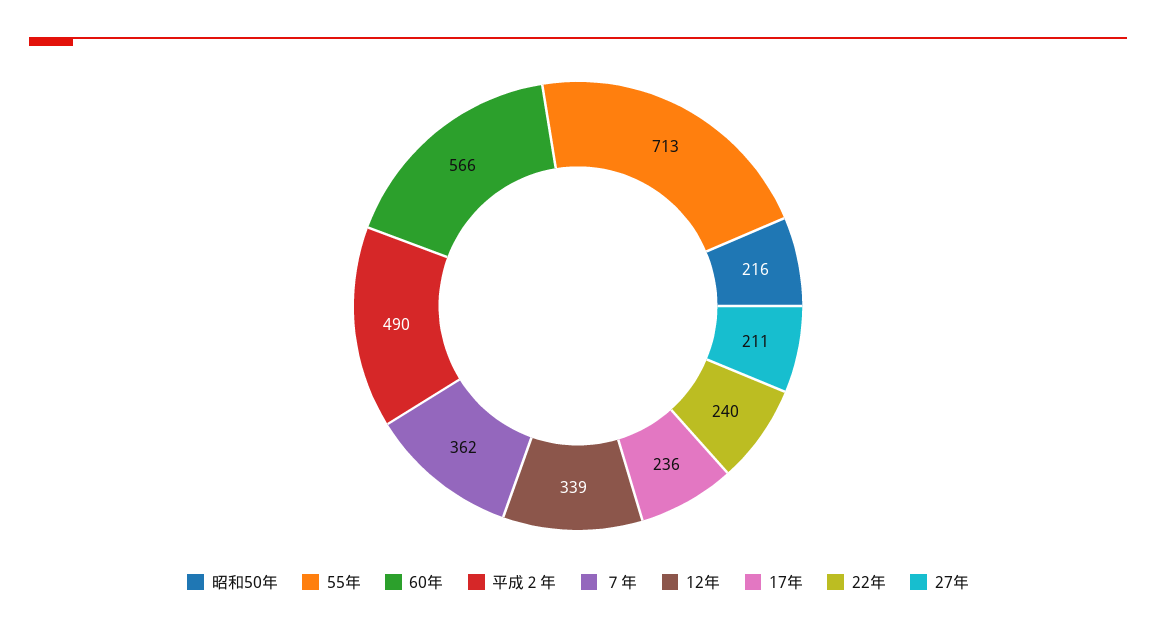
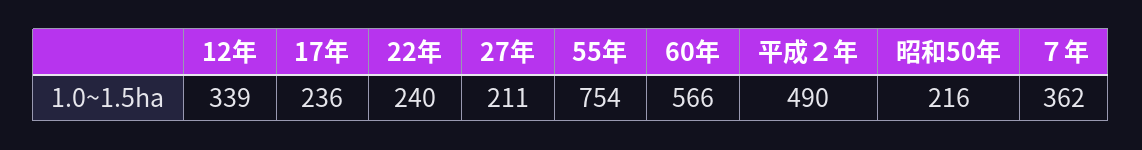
  {
    "昭和50年": 216,
-   "55年": 713,
+   "55年": 754,
    "60年": 566,
    "平成２年": 490,
    "７年": 362,
    "12年": 339,
    "17年": 236,
    "22年": 240,
    "27年": 211
  }

